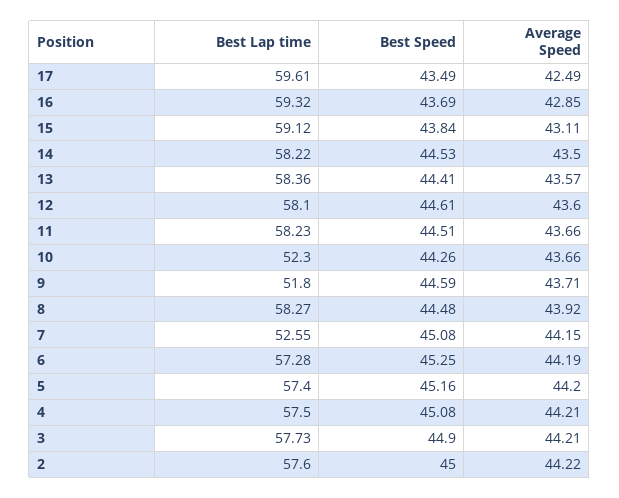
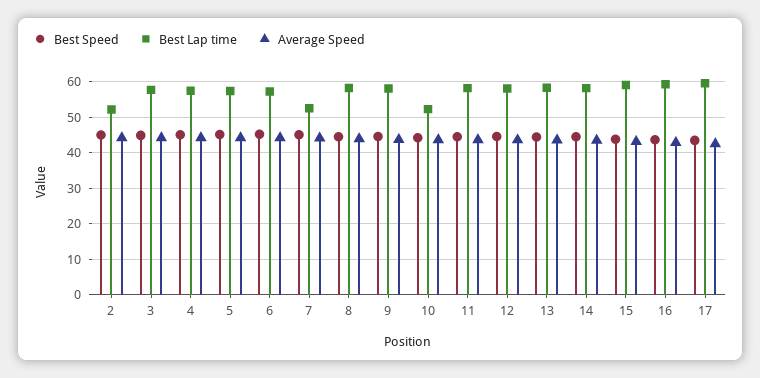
  {
    "Best Lap time": {
      "17": 59.61,
      "16": 59.32,
      "15": 59.12,
      "14": 58.22,
      "13": 58.36,
      "12": 58.1,
      "11": 58.23,
      "10": 52.3,
-     "9": 51.8,
+     "9": 58,
      "8": 58.27,
      "7": 52.55,
      "6": 57.28,
      "5": 57.4,
      "4": 57.5,
      "3": 57.73,
-     "2": 57.6
+     "2": 52
    },
    "Best Speed": {
      "17": 43.49,
      "16": 43.69,
      "15": 43.84,
      "14": 44.53,
      "13": 44.41,
      "12": 44.61,
      "11": 44.51,
      "10": 44.26,
      "9": 44.59,
      "8": 44.48,
      "7": 45.08,
      "6": 45.25,
      "5": 45.16,
      "4": 45.08,
      "3": 44.9,
      "2": 45
    },
    "Average Speed": {
      "17": 42.49,
      "16": 42.85,
      "15": 43.11,
      "14": 43.5,
      "13": 43.57,
      "12": 43.6,
      "11": 43.66,
      "10": 43.66,
      "9": 43.71,
      "8": 43.92,
      "7": 44.15,
      "6": 44.19,
      "5": 44.2,
      "4": 44.21,
      "3": 44.21,
      "2": 44.22
    }
  }

